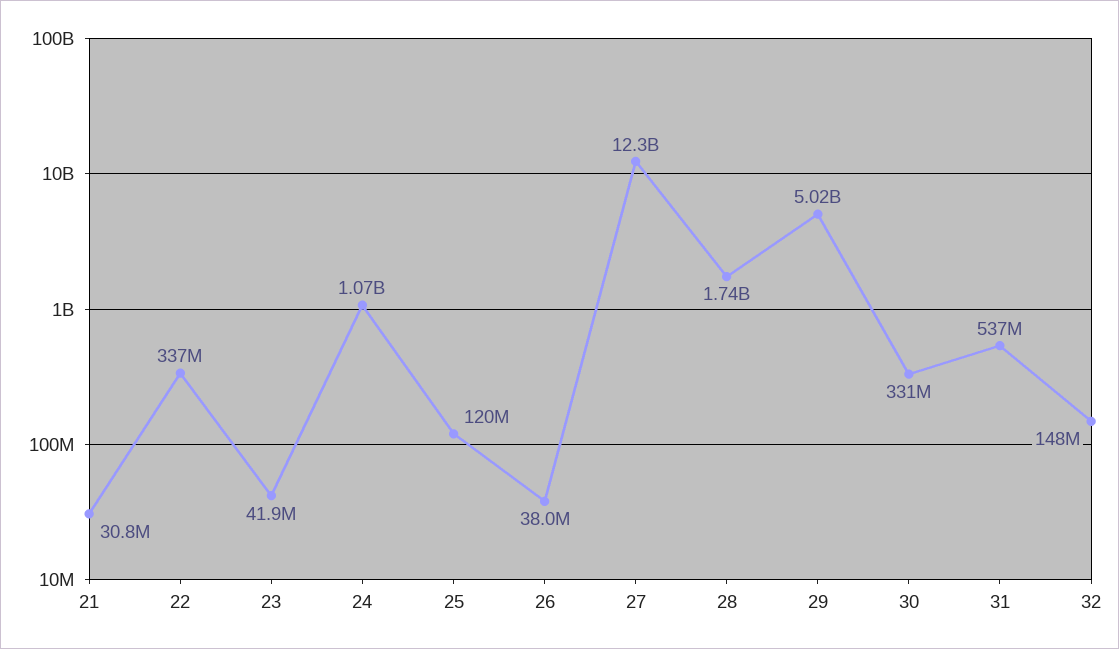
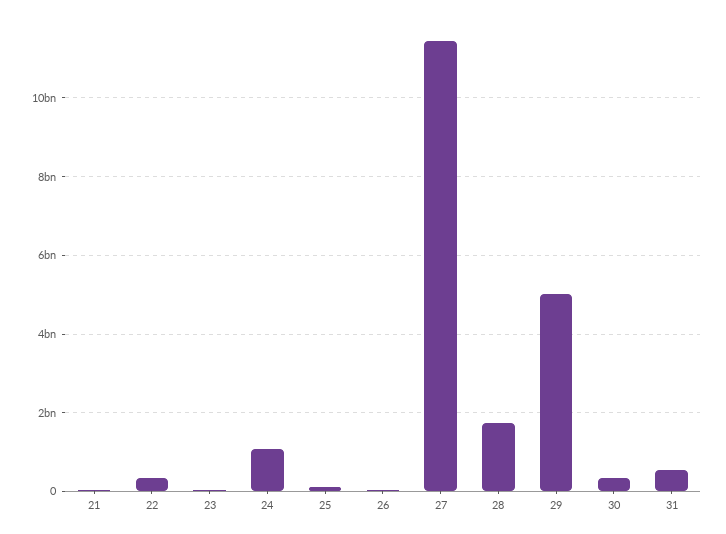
  {
    "21": 30800000,
    "22": 337000000,
    "23": 41900000,
    "24": 1070000000,
    "25": 120000000,
    "26": 38000000,
-   "27": 12300000000,
+   "27": 11400000000,
    "28": 1740000000,
    "29": 5020000000,
    "30": 331000000,
-   "31": 537000000,
+   "31": 537000000
-   "32": 148000000
  }

